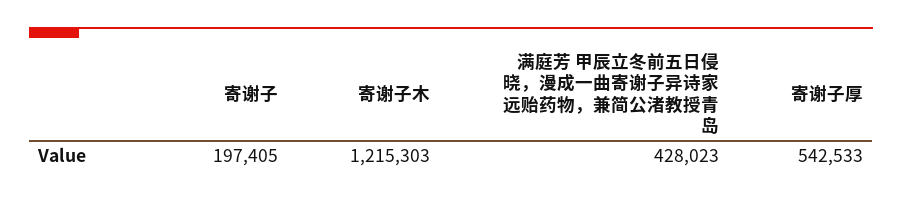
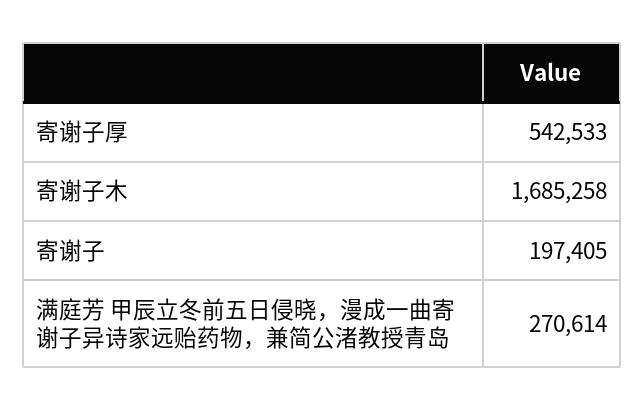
  {
    "寄谢子": 197405,
-   "寄谢子木": 1215303,
+   "寄谢子木": 1685258,
-   "满庭芳 甲辰立冬前五日侵晓，漫成一曲寄谢子异诗家远贻药物，兼简公渚教授青岛": 428023,
+   "满庭芳 甲辰立冬前五日侵晓，漫成一曲寄谢子异诗家远贻药物，兼简公渚教授青岛": 270614,
    "寄谢子厚": 542533
  }

